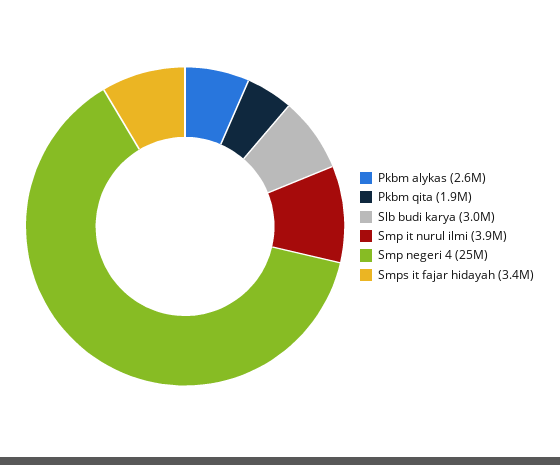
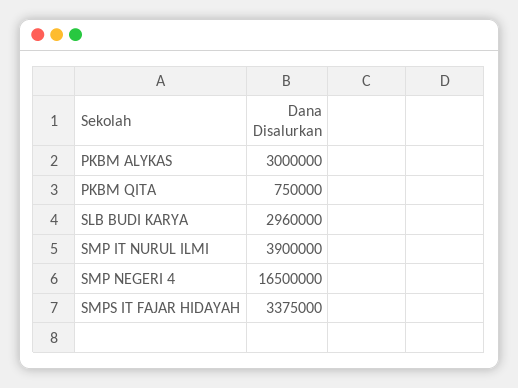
  {
-   "Pkbm alykas": 2600000,
+   "Pkbm alykas": 3000000,
-   "Pkbm qita": 1900000,
+   "Pkbm qita": 750000,
    "Slb budi karya": 2960000,
    "Smp it nurul ilmi": 3900000,
-   "Smp negeri 4": 25000000,
+   "Smp negeri 4": 16500000,
    "Smps it fajar hidayah": 3375000
  }

